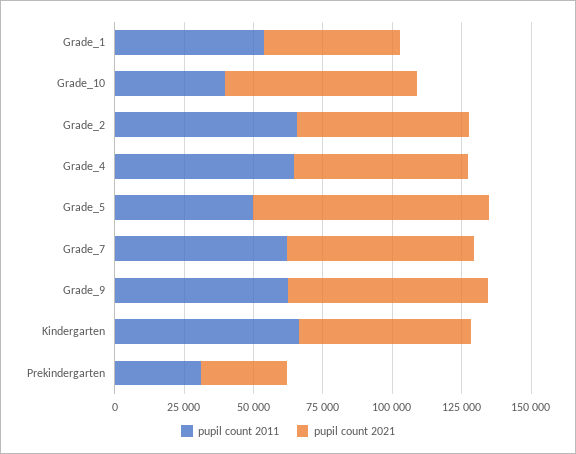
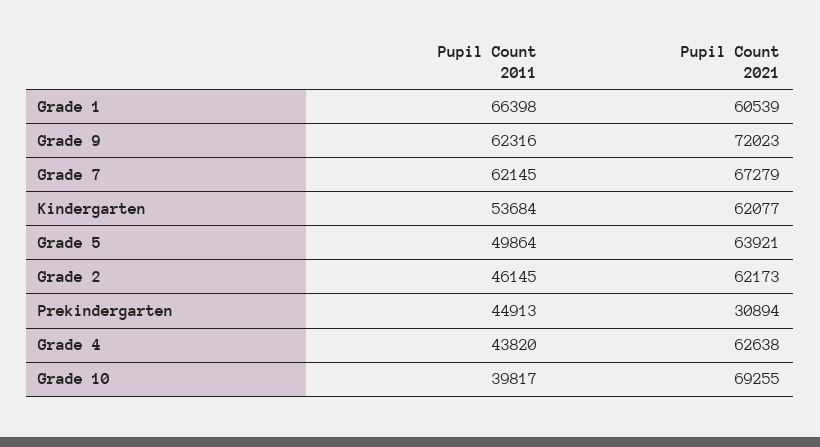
  {
    "pupil count 2011": {
-     "Grade_1": 55000,
+     "Grade_1": 66398,
      "Grade_10": 39817,
-     "Grade_2": 65000,
+     "Grade_2": 46145,
-     "Grade_4": 65000,
+     "Grade_4": 43820,
      "Grade_5": 49864,
      "Grade_7": 62145,
      "Grade_9": 62316,
-     "Kindergarten": 65000,
+     "Kindergarten": 53684,
-     "Prekindergarten": 30000
+     "Prekindergarten": 44913
    },
    "pupil count 2021": {
-     "Grade_1": 50000,
+     "Grade_1": 60539,
      "Grade_10": 69255,
      "Grade_2": 62173,
      "Grade_4": 62638,
-     "Grade_5": 85000,
+     "Grade_5": 63921,
      "Grade_7": 67279,
      "Grade_9": 72023,
      "Kindergarten": 62077,
      "Prekindergarten": 30894
    }
  }

